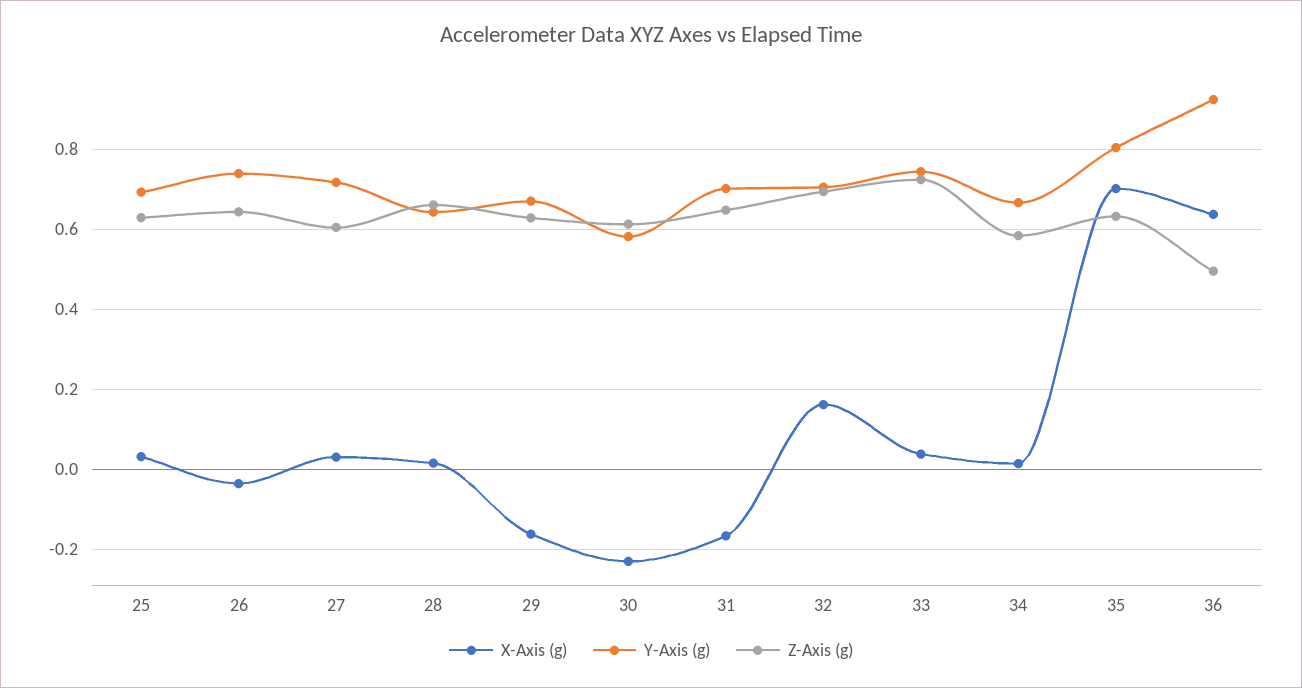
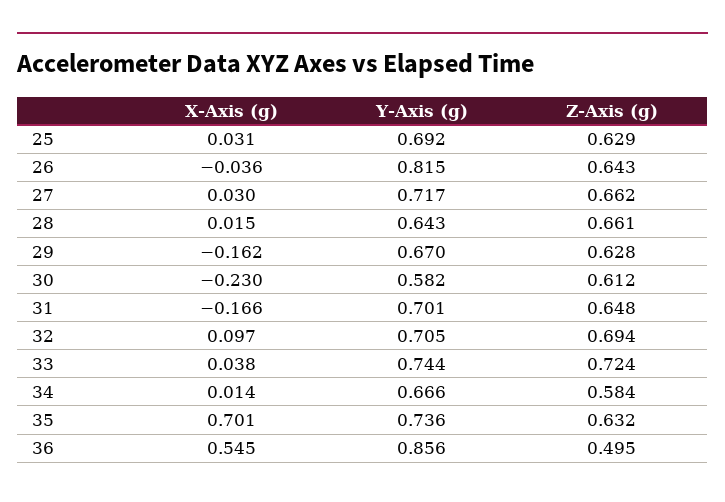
  {
    "X-Axis (g)": {
      "25": 0.031,
      "26": -0.036,
      "27": 0.03,
      "28": 0.015,
      "29": -0.162,
      "30": -0.23,
      "31": -0.166,
-     "32": 0.16,
+     "32": 0.097,
      "33": 0.038,
      "34": 0.014,
      "35": 0.701,
-     "36": 0.64
+     "36": 0.545
    },
    "Y-Axis (g)": {
      "25": 0.692,
-     "26": 0.74,
+     "26": 0.815,
      "27": 0.717,
      "28": 0.643,
      "29": 0.67,
      "30": 0.582,
      "31": 0.701,
      "32": 0.705,
      "33": 0.744,
      "34": 0.666,
-     "35": 0.8,
+     "35": 0.736,
-     "36": 0.92
+     "36": 0.856
    },
    "Z-Axis (g)": {
      "25": 0.629,
      "26": 0.643,
-     "27": 0.6,
+     "27": 0.662,
      "28": 0.661,
      "29": 0.628,
      "30": 0.612,
      "31": 0.648,
      "32": 0.694,
      "33": 0.724,
      "34": 0.584,
      "35": 0.632,
      "36": 0.495
    }
  }

